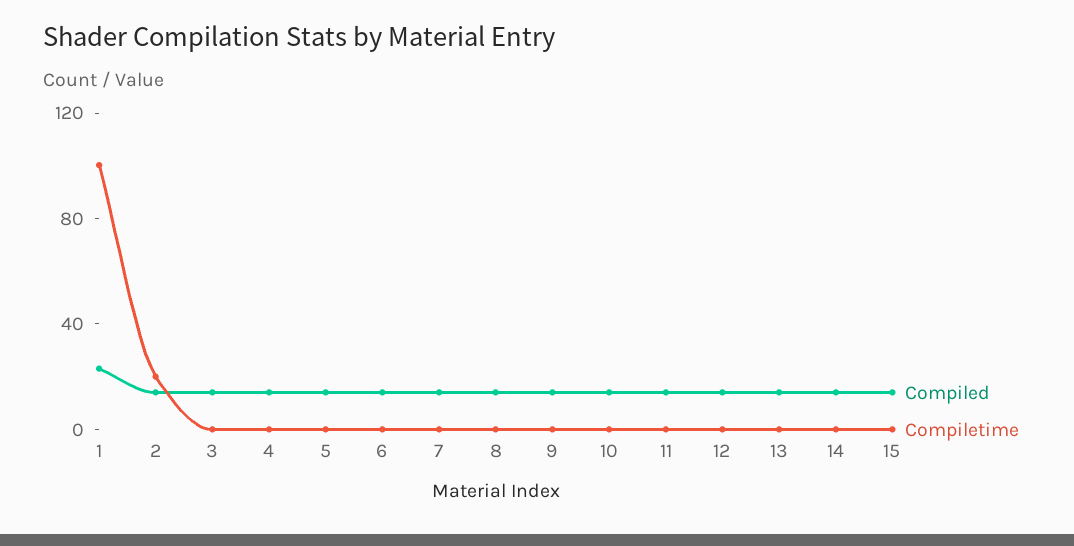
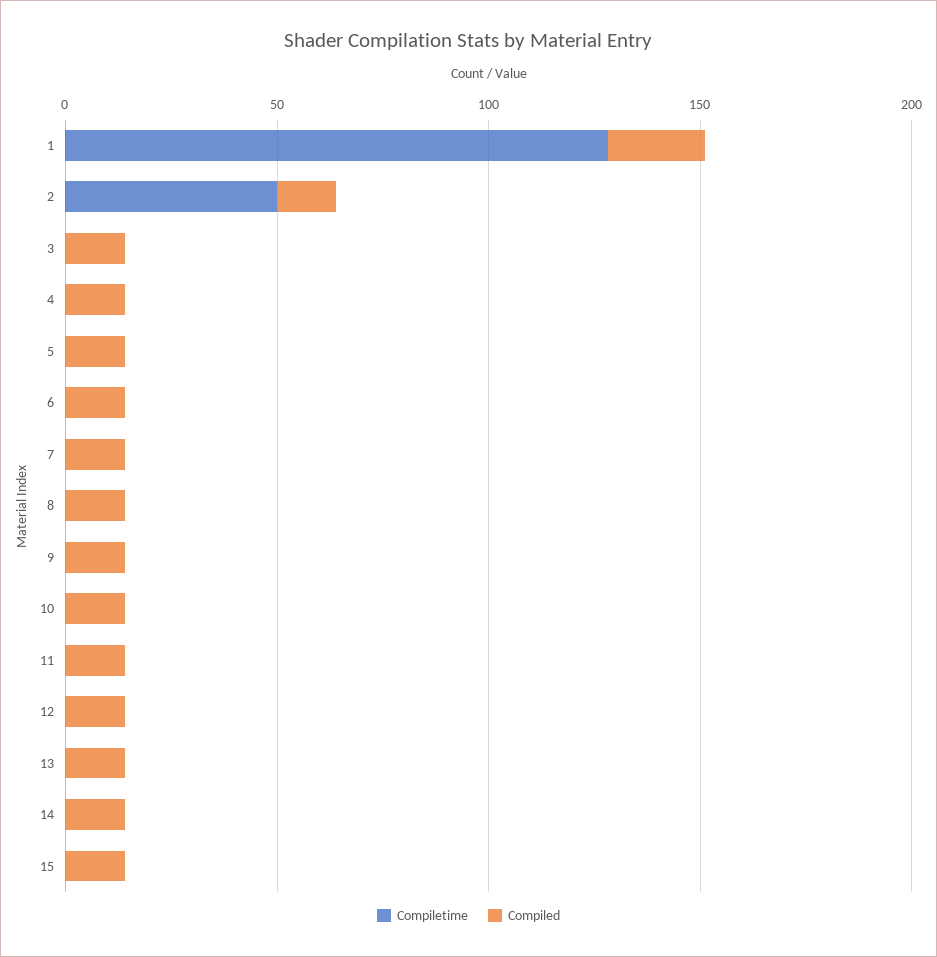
  {
    "Compiled": {
      "1": 20,
      "2": 10,
      "3": 10,
      "4": 10,
      "5": 10,
      "6": 10,
      "7": 10,
      "8": 10,
      "9": 10,
      "10": 10,
      "11": 10,
      "12": 10,
      "13": 10,
      "14": 10,
      "15": 10
    },
    "Compiletime": {
-     "1": 100,
+     "1": 130,
-     "2": 20,
+     "2": 50,
      "3": 0,
      "4": 0,
      "5": 0,
      "6": 0,
      "7": 0,
      "8": 0,
      "9": 0,
      "10": 0,
      "11": 0,
      "12": 0,
      "13": 0,
      "14": 0,
      "15": 0
    }
  }

